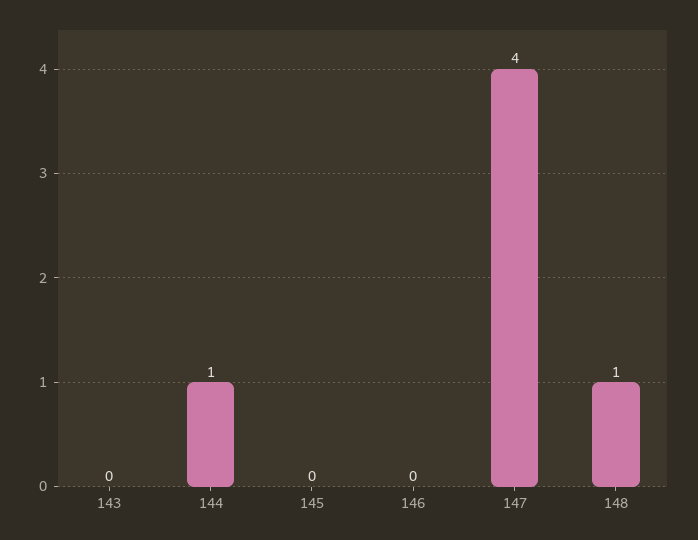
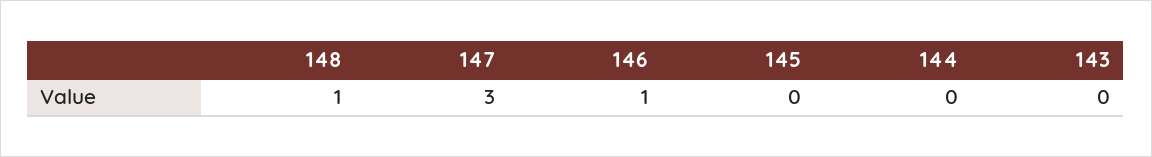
  {
    "143": 0,
-   "144": 1,
+   "144": 0,
    "145": 0,
-   "146": 0,
+   "146": 1,
-   "147": 4,
+   "147": 3,
    "148": 1
  }

